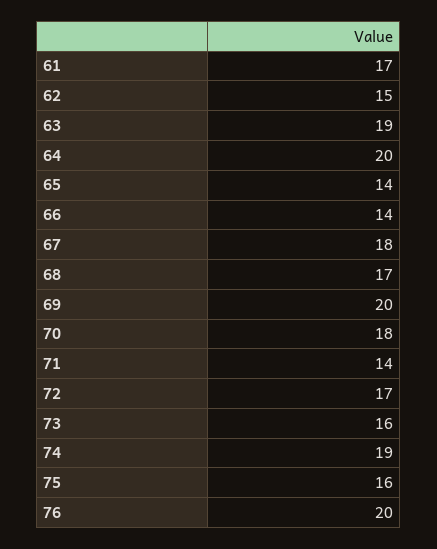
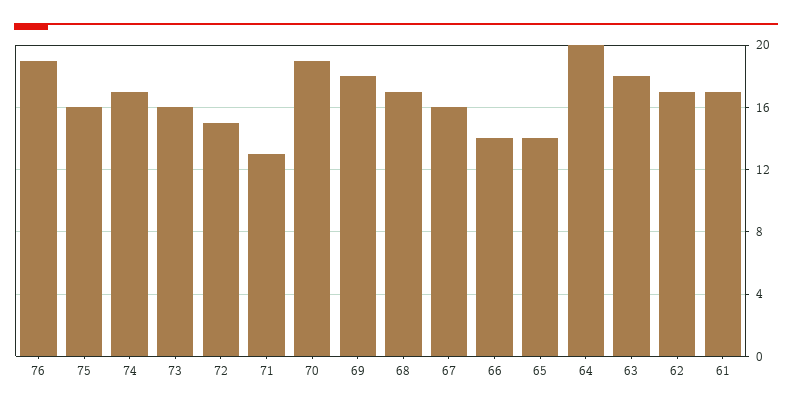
  {
    "61": 17,
-   "62": 15,
+   "62": 17,
-   "63": 19,
+   "63": 18,
    "64": 20,
    "65": 14,
    "66": 14,
-   "67": 18,
+   "67": 16,
    "68": 17,
-   "69": 20,
+   "69": 18,
-   "70": 18,
+   "70": 19,
-   "71": 14,
+   "71": 13,
-   "72": 17,
+   "72": 15,
    "73": 16,
-   "74": 19,
+   "74": 17,
    "75": 16,
-   "76": 20
+   "76": 19
  }

